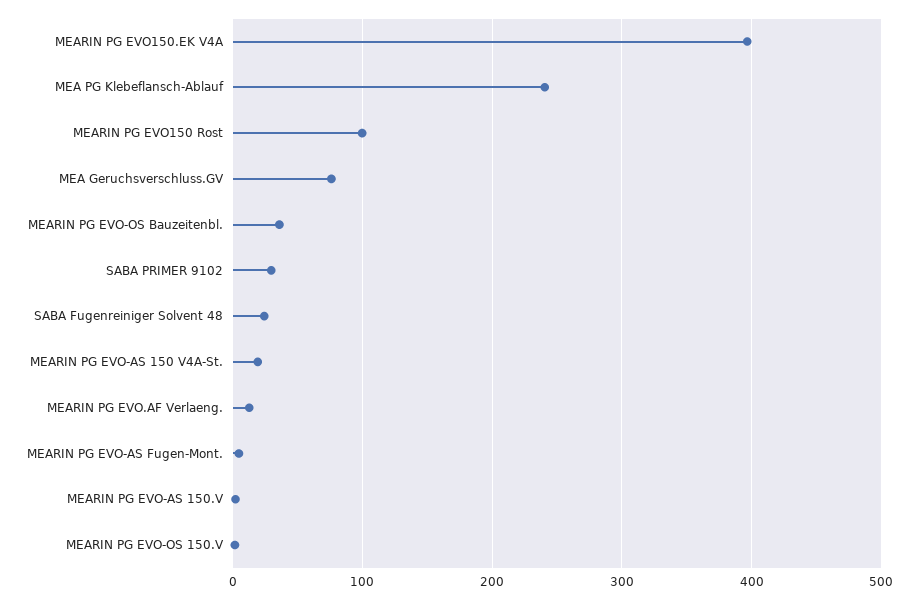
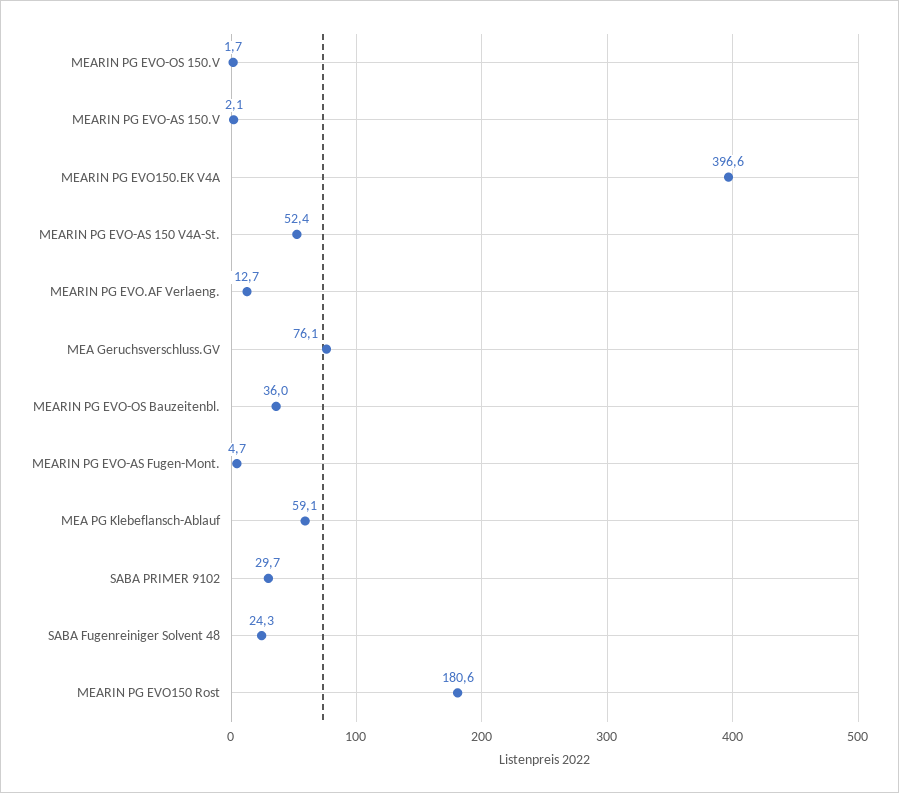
  {
    "MEARIN PG EVO150.EK V4A": 396.6,
-   "MEA PG Klebeflansch-Ablauf": 240,
+   "MEA PG Klebeflansch-Ablauf": 59.1,
-   "MEARIN PG EVO150 Rost": 100,
+   "MEARIN PG EVO150 Rost": 180.6,
    "MEA Geruchsverschluss.GV": 76.1,
    "MEARIN PG EVO-OS Bauzeitenbl.": 36,
    "SABA PRIMER 9102": 29.7,
    "SABA Fugenreiniger Solvent 48": 24.3,
-   "MEARIN PG EVO-AS 150 V4A-St.": 20,
+   "MEARIN PG EVO-AS 150 V4A-St.": 52.4,
    "MEARIN PG EVO.AF Verlaeng.": 12.7,
    "MEARIN PG EVO-AS Fugen-Mont.": 4.7,
    "MEARIN PG EVO-AS 150.V": 2.1,
    "MEARIN PG EVO-OS 150.V": 1.7
  }

